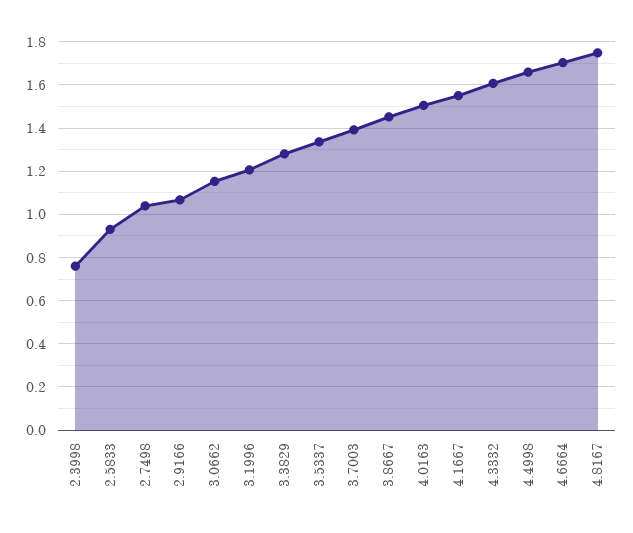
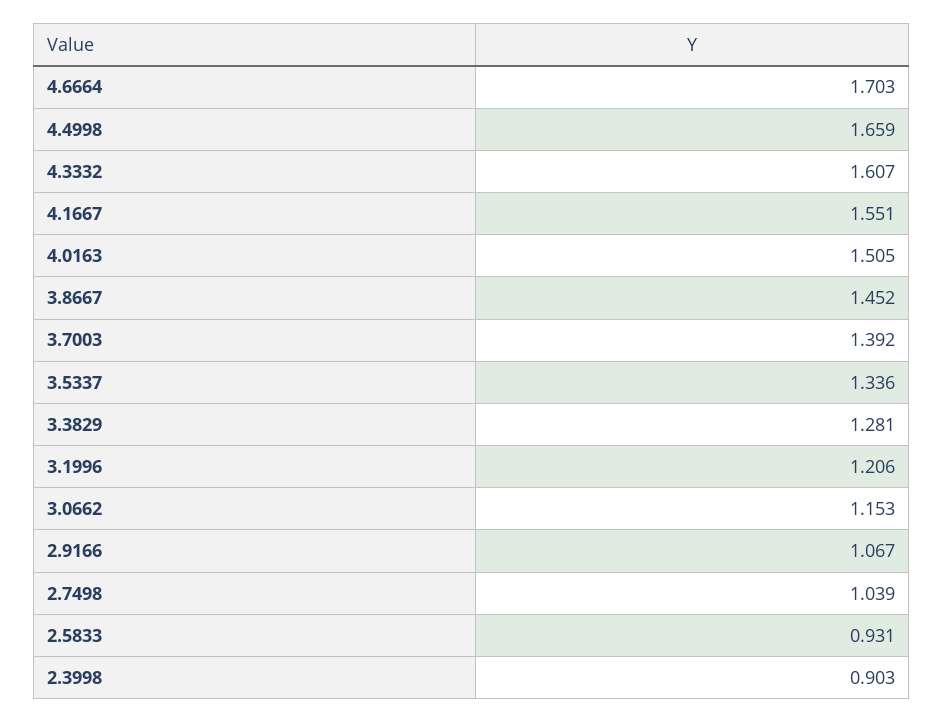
  {
-   "2.3998": 0.75,
+   "2.3998": 0.903,
    "2.5833": 0.931,
    "2.7498": 1.039,
    "2.9166": 1.067,
    "3.0662": 1.153,
    "3.1996": 1.206,
    "3.3829": 1.281,
    "3.5337": 1.336,
    "3.7003": 1.392,
    "3.8667": 1.452,
    "4.0163": 1.505,
    "4.1667": 1.551,
    "4.3332": 1.607,
    "4.4998": 1.659,
-   "4.6664": 1.703,
+   "4.6664": 1.703
-   "4.8167": 1.75
  }

